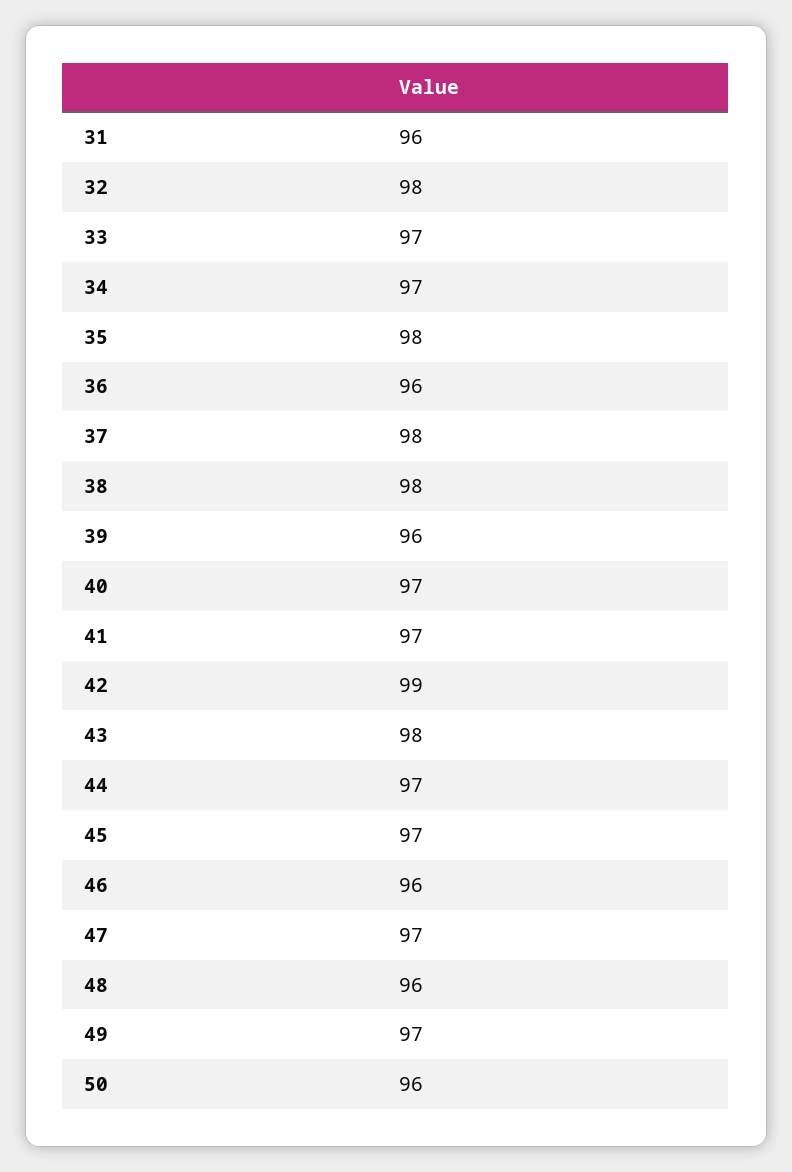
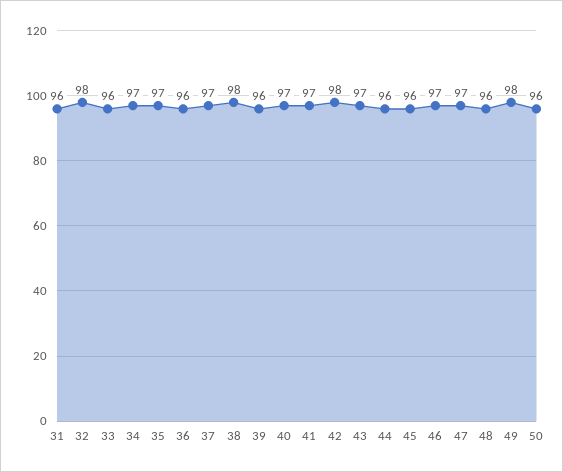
  {
    "31": 96,
    "32": 98,
-   "33": 97,
+   "33": 96,
    "34": 97,
-   "35": 98,
+   "35": 97,
    "36": 96,
-   "37": 98,
+   "37": 97,
    "38": 98,
    "39": 96,
    "40": 97,
    "41": 97,
-   "42": 99,
+   "42": 98,
-   "43": 98,
+   "43": 97,
-   "44": 97,
+   "44": 96,
-   "45": 97,
+   "45": 96,
-   "46": 96,
+   "46": 97,
    "47": 97,
    "48": 96,
-   "49": 97,
+   "49": 98,
    "50": 96
  }

